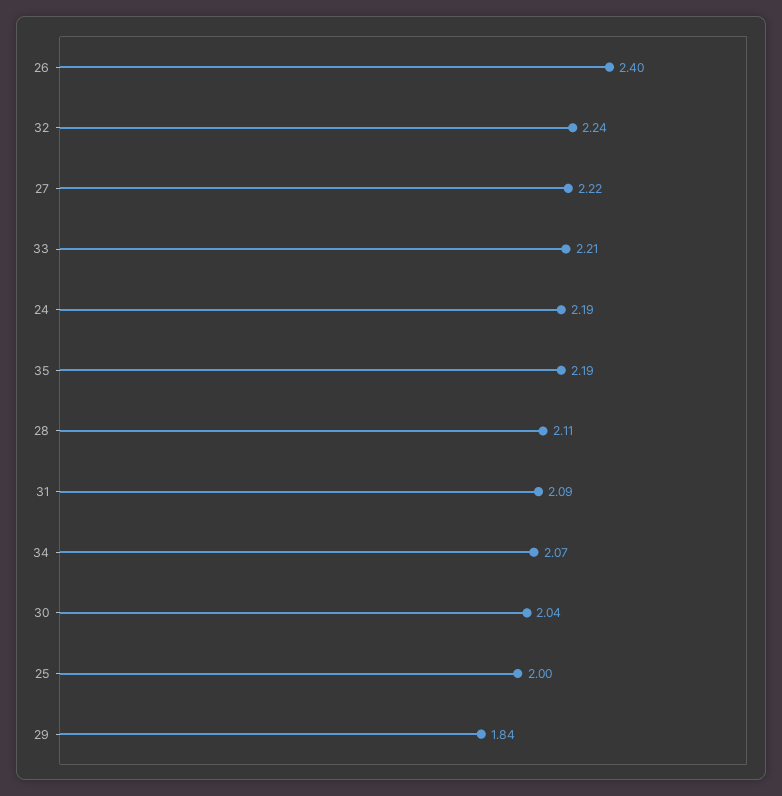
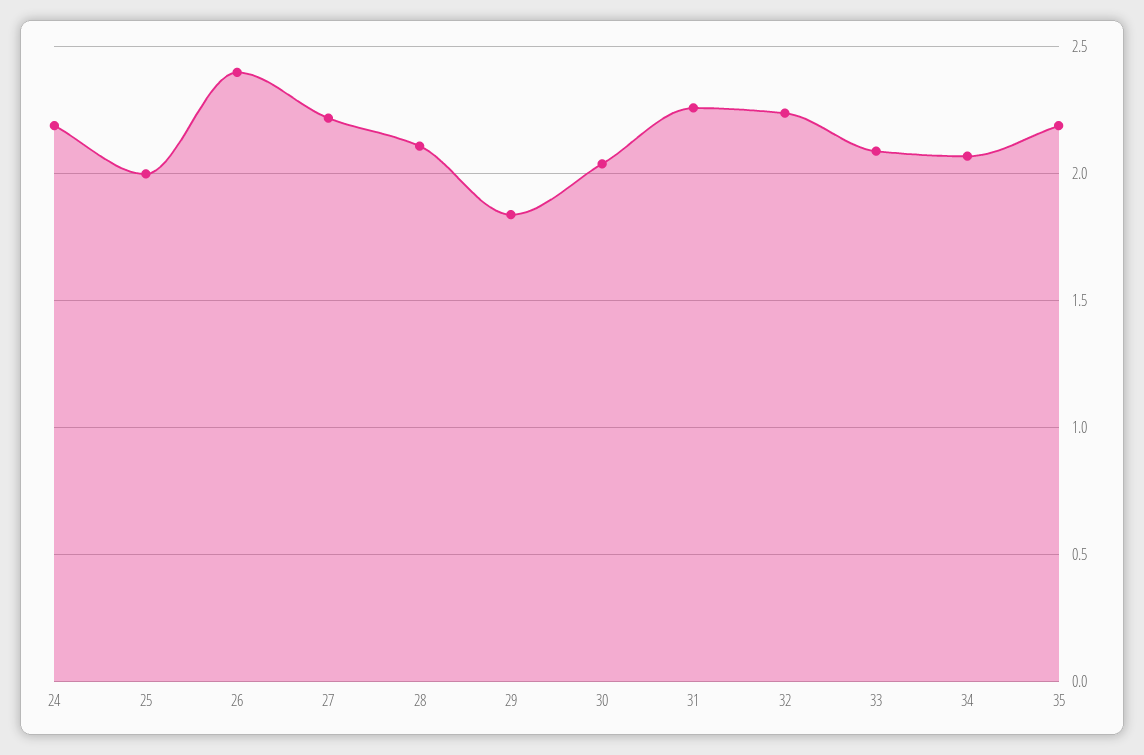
  {
    "26": 2.4,
    "32": 2.24,
    "27": 2.22,
-   "33": 2.21,
+   "33": 2.1,
    "24": 2.19,
    "35": 2.19,
    "28": 2.11,
-   "31": 2.09,
+   "31": 2.25,
    "34": 2.07,
    "30": 2.04,
    "25": 2,
    "29": 1.84
  }

